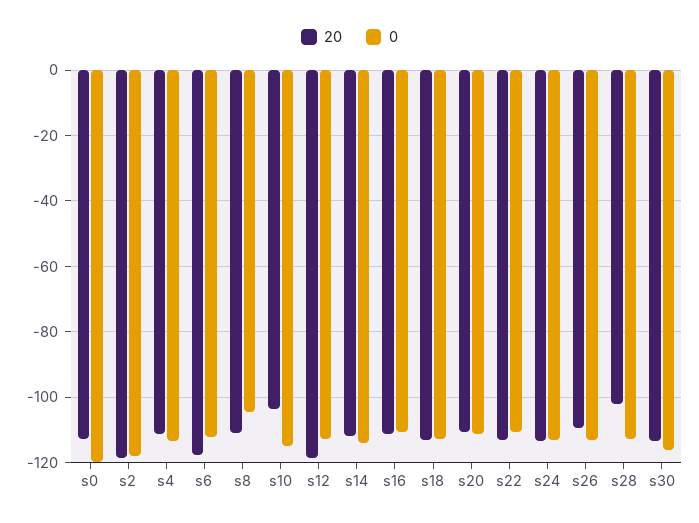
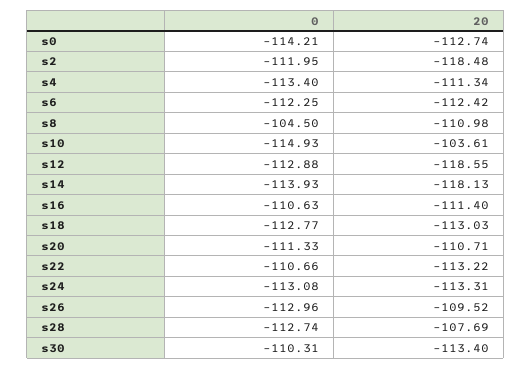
  {
    "20": {
      "s0": -112.74,
      "s2": -118.48,
      "s4": -111.34,
-     "s6": -118,
+     "s6": -112.42,
      "s8": -110.98,
      "s10": -103.61,
      "s12": -118.55,
-     "s14": -112,
+     "s14": -118.13,
      "s16": -111.4,
      "s18": -113.03,
      "s20": -110.71,
      "s22": -113.22,
      "s24": -113.31,
      "s26": -109.52,
-     "s28": -102,
+     "s28": -107.69,
      "s30": -113.4
    },
    "0": {
-     "s0": -120,
+     "s0": -114.21,
-     "s2": -118,
+     "s2": -111.95,
      "s4": -113.4,
      "s6": -112.25,
      "s8": -104.5,
      "s10": -114.93,
      "s12": -112.88,
      "s14": -113.93,
      "s16": -110.63,
      "s18": -112.77,
      "s20": -111.33,
      "s22": -110.66,
      "s24": -113.08,
      "s26": -112.96,
      "s28": -112.74,
-     "s30": -116
+     "s30": -110.31
    }
  }

